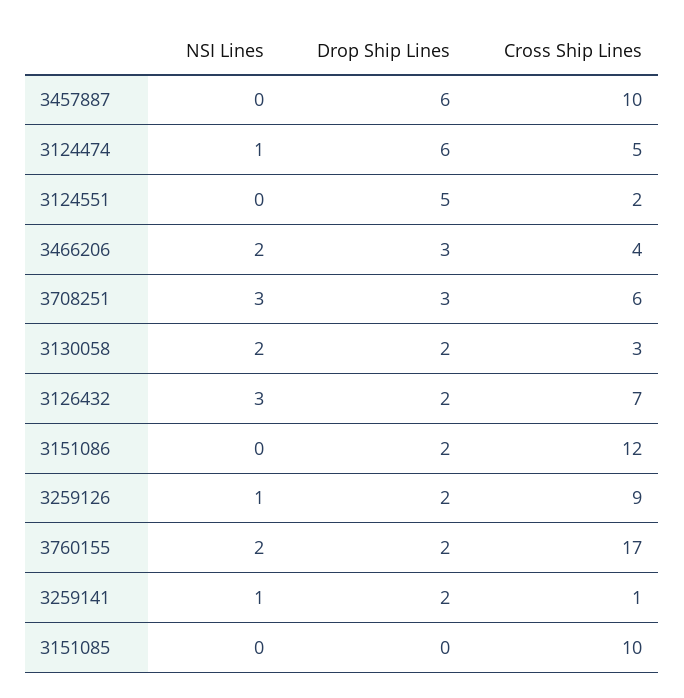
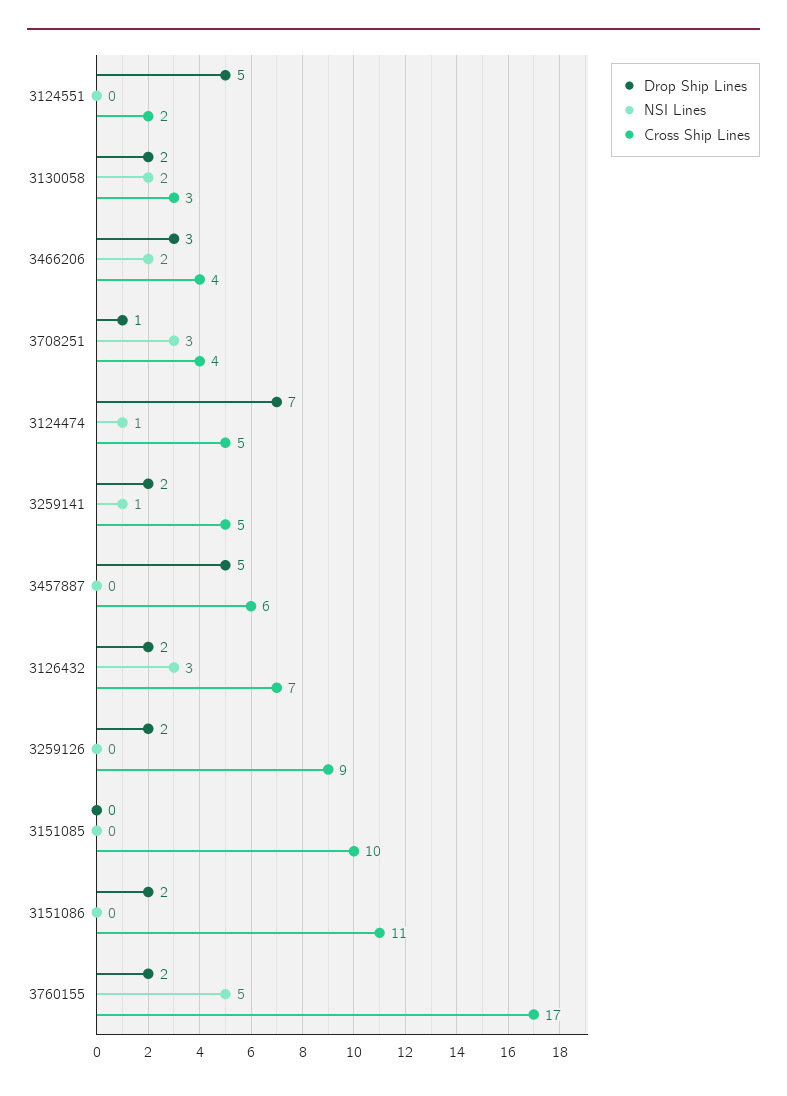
  {
    "NSI Lines": {
      "3457887": 0,
      "3124474": 1,
      "3124551": 0,
      "3466206": 2,
      "3708251": 3,
      "3130058": 2,
      "3126432": 3,
      "3151086": 0,
-     "3259126": 1,
+     "3259126": 0,
-     "3760155": 2,
+     "3760155": 5,
      "3259141": 1,
      "3151085": 0
    },
    "Drop Ship Lines": {
-     "3457887": 6,
+     "3457887": 5,
-     "3124474": 6,
+     "3124474": 7,
      "3124551": 5,
      "3466206": 3,
-     "3708251": 3,
+     "3708251": 1,
      "3130058": 2,
      "3126432": 2,
      "3151086": 2,
      "3259126": 2,
      "3760155": 2,
      "3259141": 2,
      "3151085": 0
    },
    "Cross Ship Lines": {
-     "3457887": 10,
+     "3457887": 6,
      "3124474": 5,
      "3124551": 2,
      "3466206": 4,
-     "3708251": 6,
+     "3708251": 4,
      "3130058": 3,
      "3126432": 7,
-     "3151086": 12,
+     "3151086": 11,
      "3259126": 9,
      "3760155": 17,
-     "3259141": 1,
+     "3259141": 5,
      "3151085": 10
    }
  }

